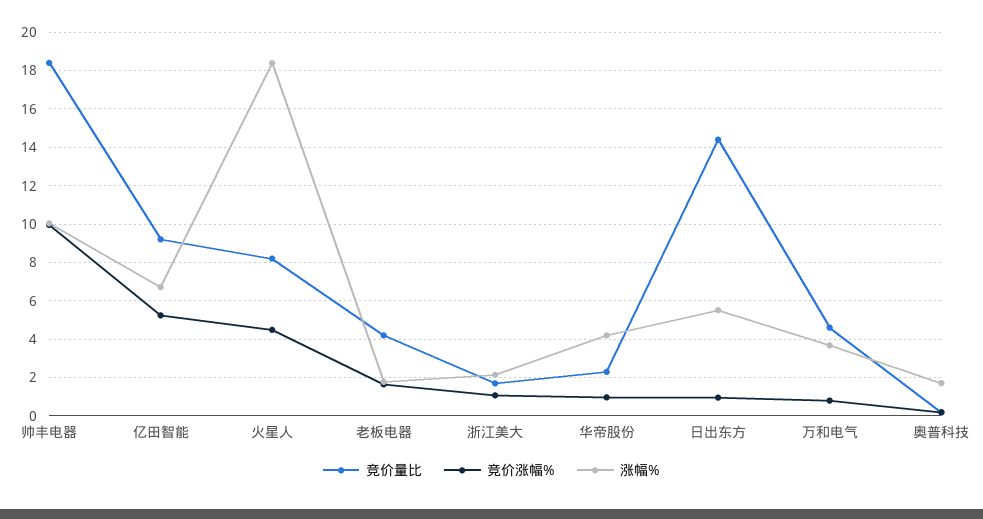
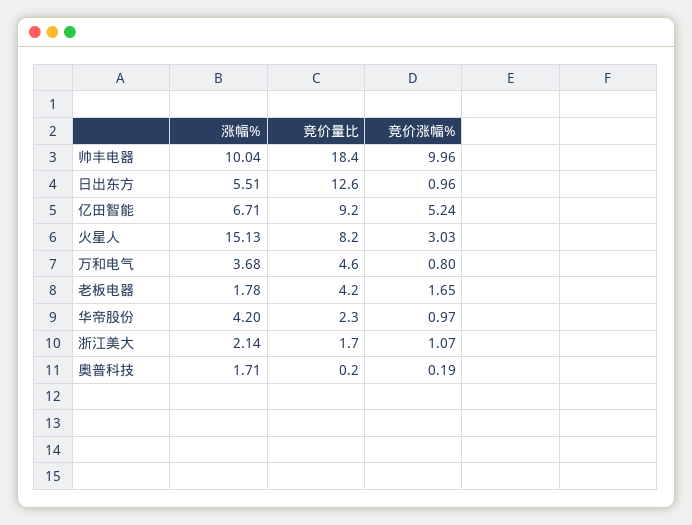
  {
    "竞价量比": {
      "帅丰电器": 18.4,
      "亿田智能": 9.2,
      "火星人": 8.2,
      "老板电器": 4.2,
      "浙江美大": 1.7,
      "华帝股份": 2.3,
-     "日出东方": 14.5,
+     "日出东方": 12.6,
      "万和电气": 4.6,
      "奥普科技": 0.2
    },
    "竞价涨幅%": {
      "帅丰电器": 9.96,
      "亿田智能": 5.24,
-     "火星人": 4.5,
+     "火星人": 3.03,
      "老板电器": 1.65,
      "浙江美大": 1.07,
      "华帝股份": 0.97,
      "日出东方": 0.96,
      "万和电气": 0.8,
      "奥普科技": 0.19
    },
    "涨幅%": {
      "帅丰电器": 10.04,
      "亿田智能": 6.71,
-     "火星人": 18.5,
+     "火星人": 15.13,
      "老板电器": 1.78,
      "浙江美大": 2.14,
      "华帝股份": 4.2,
      "日出东方": 5.51,
      "万和电气": 3.68,
      "奥普科技": 1.71
    }
  }

